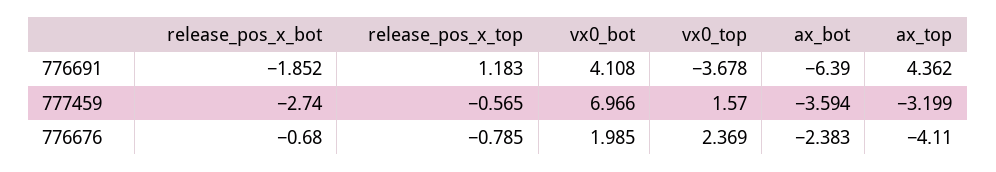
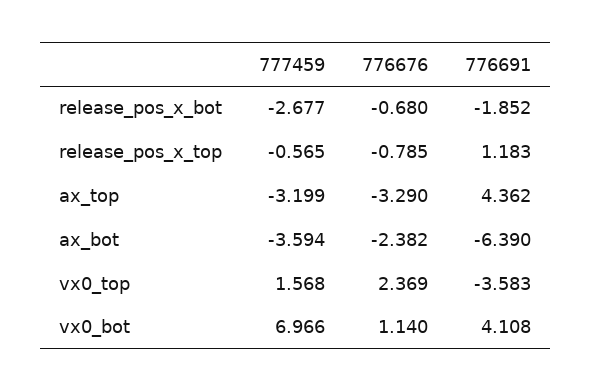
  {
    "release_pos_x_bot": {
      "776691": -1.852,
-     "777459": -2.74,
+     "777459": -2.677,
      "776676": -0.68
    },
    "release_pos_x_top": {
      "776691": 1.183,
      "777459": -0.565,
      "776676": -0.785
    },
    "vx0_bot": {
      "776691": 4.108,
      "777459": 6.966,
-     "776676": 1.985
+     "776676": 1.14
    },
    "vx0_top": {
-     "776691": -3.678,
+     "776691": -3.583,
-     "777459": 1.57,
+     "777459": 1.568,
      "776676": 2.369
    },
    "ax_bot": {
      "776691": -6.39,
      "777459": -3.594,
-     "776676": -2.383
+     "776676": -2.382
    },
    "ax_top": {
      "776691": 4.362,
      "777459": -3.199,
-     "776676": -4.11
+     "776676": -3.29
    }
  }

